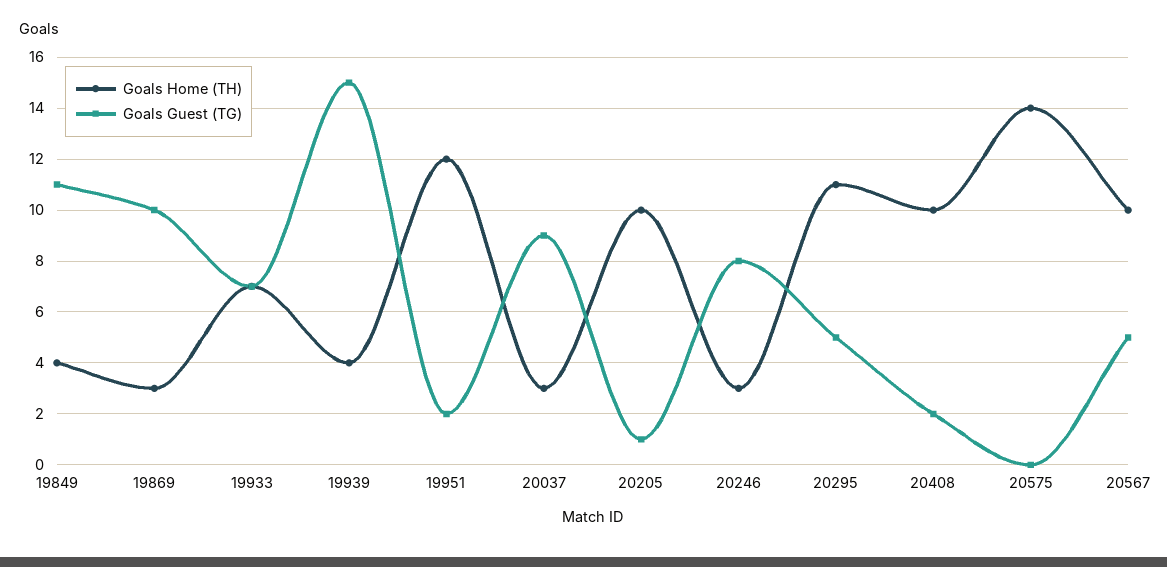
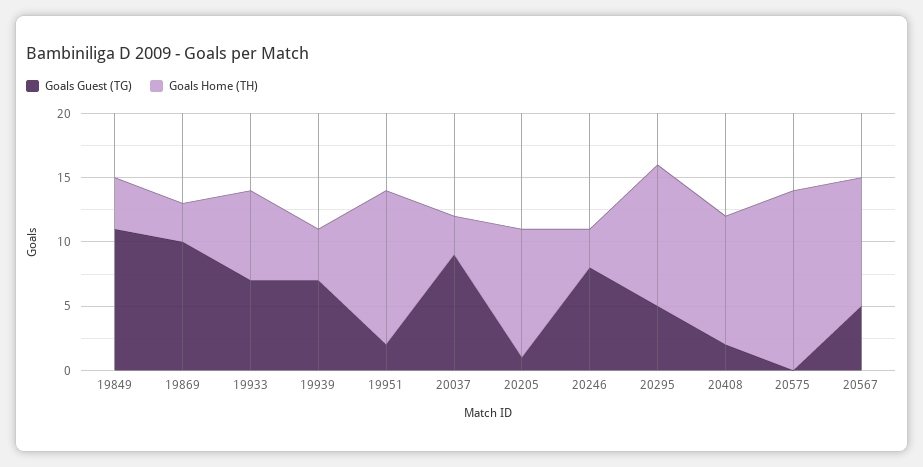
  {
    "Goals Home (TH)": {
      "19849": 4,
      "19869": 3,
      "19933": 7,
      "19939": 4,
      "19951": 12,
      "20037": 3,
      "20205": 10,
      "20246": 3,
      "20295": 11,
      "20408": 10,
      "20575": 14,
      "20567": 10
    },
    "Goals Guest (TG)": {
      "19849": 11,
      "19869": 10,
      "19933": 7,
-     "19939": 15,
+     "19939": 7,
      "19951": 2,
      "20037": 9,
      "20205": 1,
      "20246": 8,
      "20295": 5,
      "20408": 2,
      "20575": 0,
      "20567": 5
    }
  }

